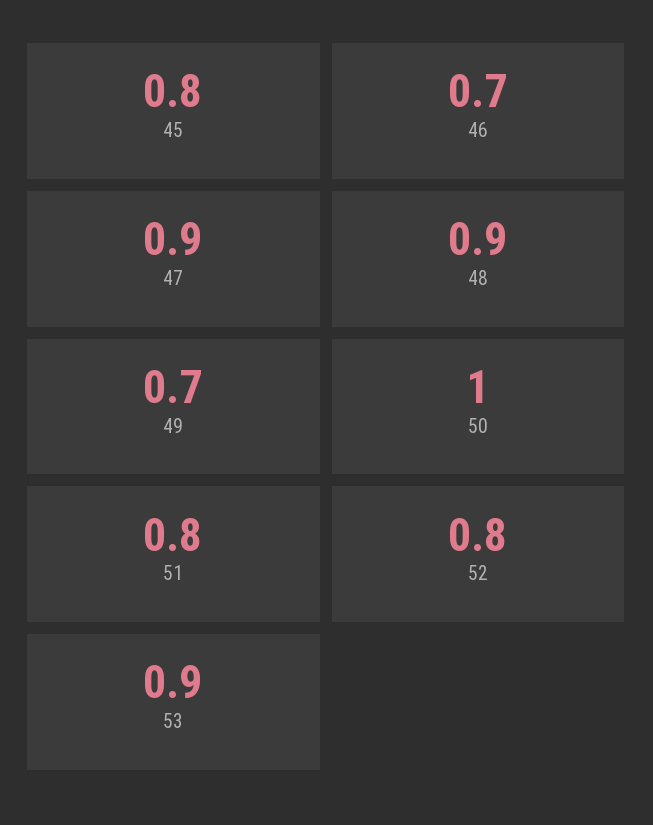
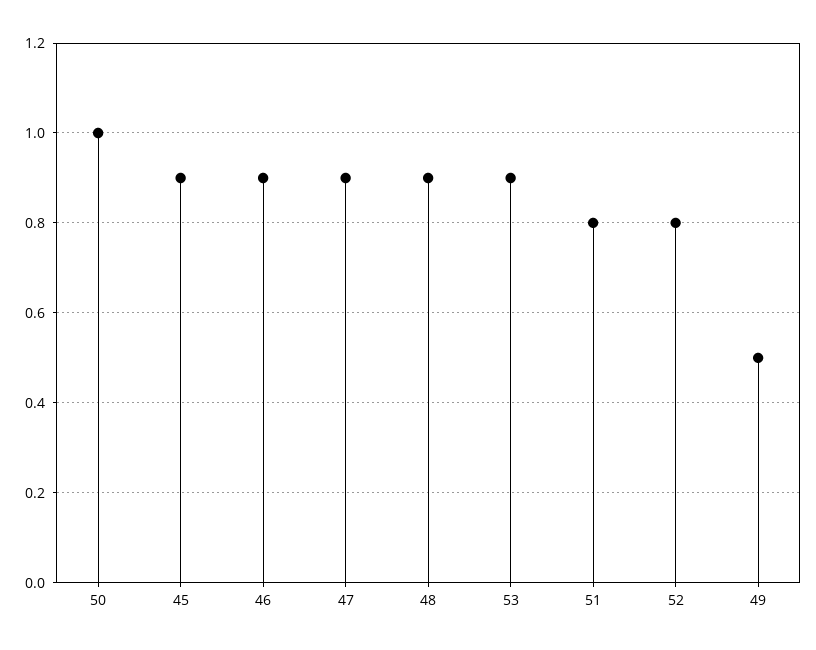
  {
-   "45": 0.8,
+   "45": 0.9,
-   "46": 0.7,
+   "46": 0.9,
    "47": 0.9,
    "48": 0.9,
-   "49": 0.7,
+   "49": 0.5,
    "50": 1,
    "51": 0.8,
    "52": 0.8,
    "53": 0.9
  }

